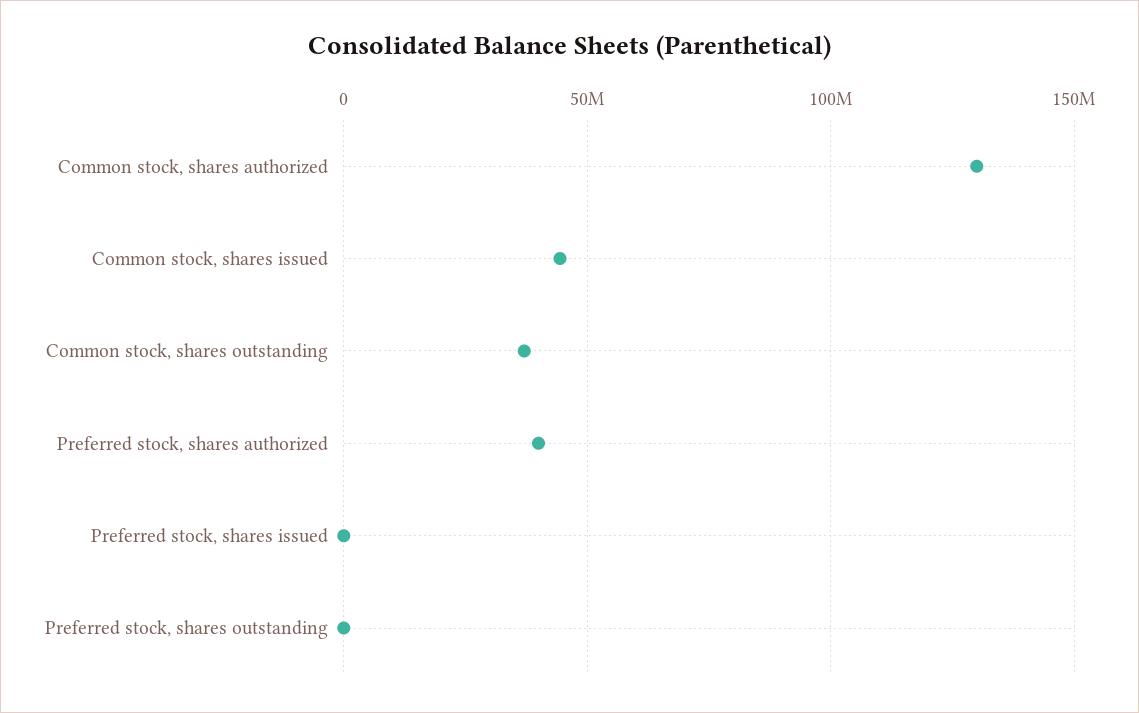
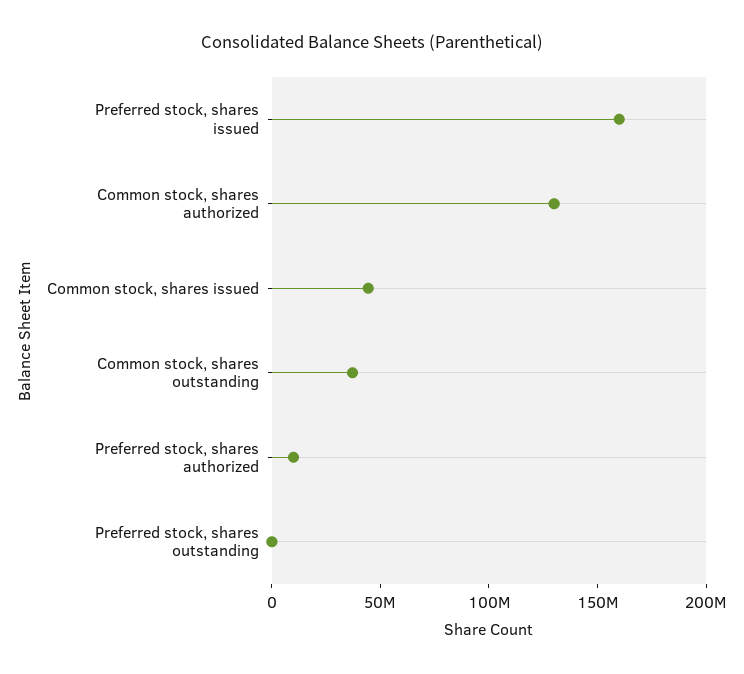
  {
    "Common stock, shares authorized": 130000000,
    "Common stock, shares issued": 45000000,
    "Common stock, shares outstanding": 35000000,
-   "Preferred stock, shares authorized": 40000000,
+   "Preferred stock, shares authorized": 10000000,
-   "Preferred stock, shares issued": 0,
+   "Preferred stock, shares issued": 160000000,
    "Preferred stock, shares outstanding": 0
  }

